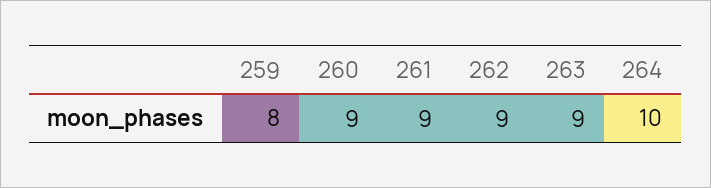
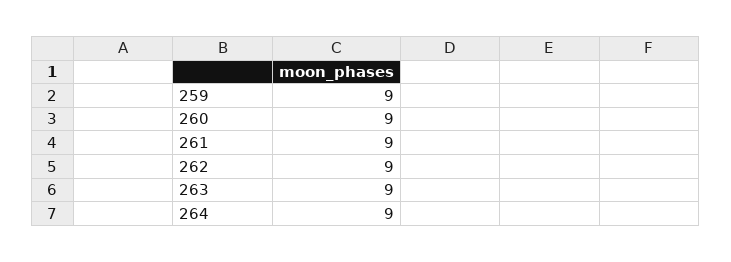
  {
-   "259": 8,
+   "259": 9,
    "260": 9,
    "261": 9,
    "262": 9,
    "263": 9,
-   "264": 10
+   "264": 9
  }

